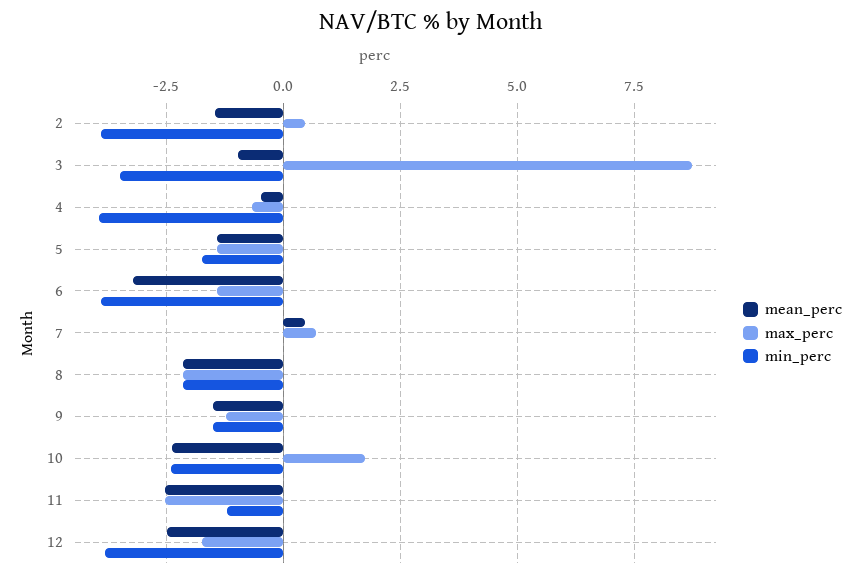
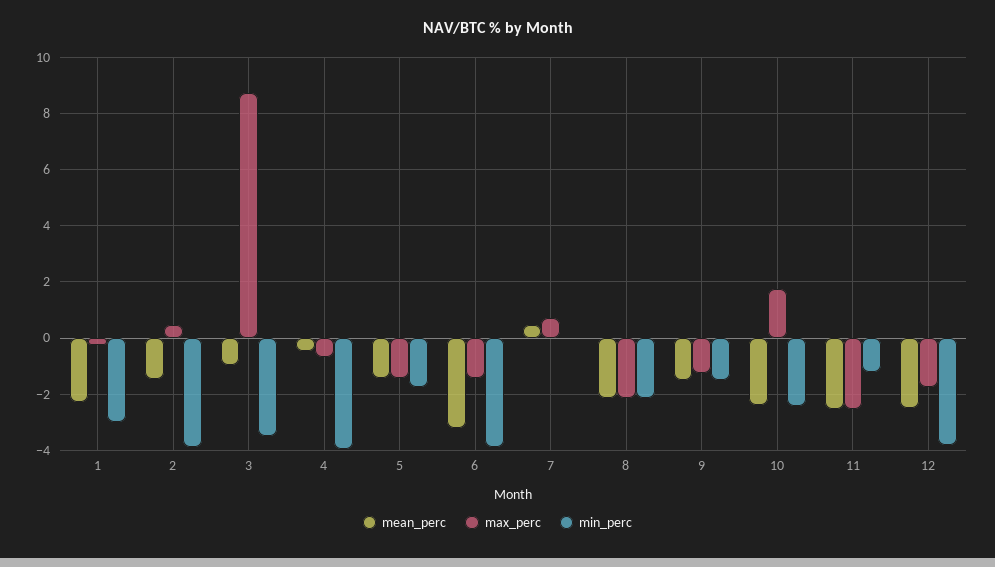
  {
    "mean_perc": {
      "2": -1.5,
      "3": -1,
      "4": -0.5,
      "5": -1.5,
      "6": -3.25,
      "7": 0.5,
      "8": -2.25,
      "9": -1.5,
      "10": -2.5,
      "11": -2.5,
-     "12": -2.5
+     "12": -2.5,
+     "1": -2.25
    },
    "max_perc": {
      "2": 0.5,
      "3": 8.75,
      "4": -0.75,
      "5": -1.5,
      "6": -1.5,
      "7": 0.75,
      "8": -2.25,
      "9": -1.25,
      "10": 1.75,
      "11": -2.5,
-     "12": -1.75
+     "12": -1.75,
+     "1": -0.25
    },
    "min_perc": {
      "2": -4,
      "3": -3.5,
      "4": -4,
      "5": -1.75,
      "6": -4,
      "7": 0,
      "8": -2.25,
      "9": -1.5,
      "10": -2.5,
      "11": -1.25,
-     "12": -3.75
+     "12": -3.75,
+     "1": -3
    }
  }

